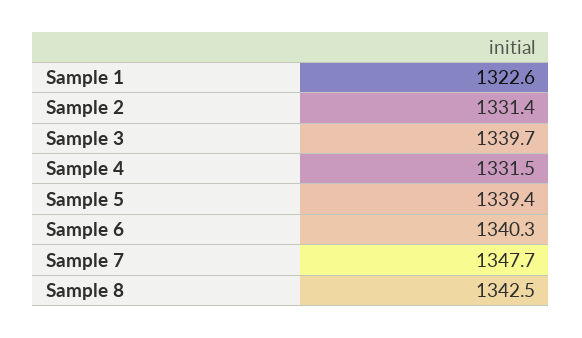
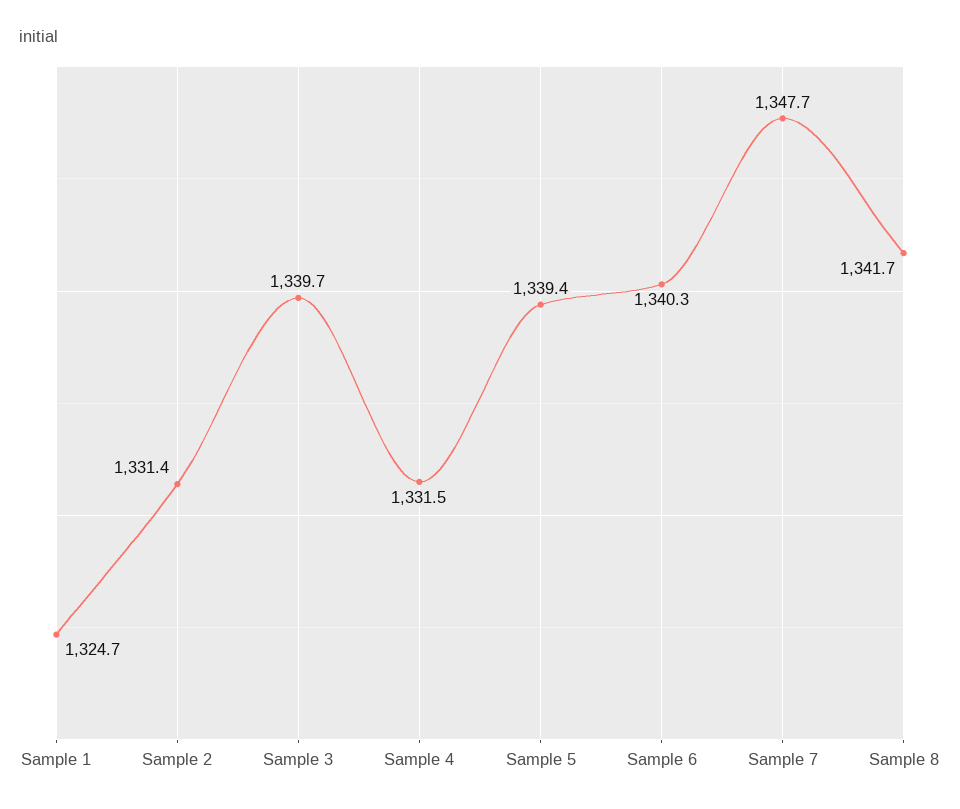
  {
-   "Sample 1": 1322.6,
+   "Sample 1": 1324.7,
    "Sample 2": 1331.4,
    "Sample 3": 1339.7,
    "Sample 4": 1331.5,
    "Sample 5": 1339.4,
    "Sample 6": 1340.3,
    "Sample 7": 1347.7,
-   "Sample 8": 1342.5
+   "Sample 8": 1341.7
  }

